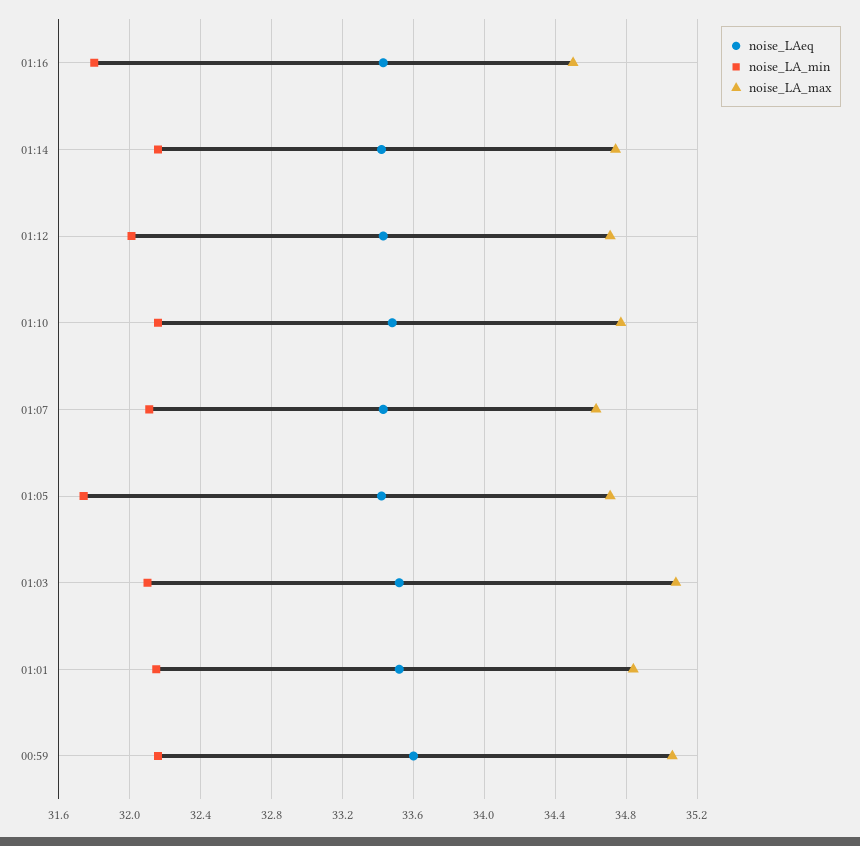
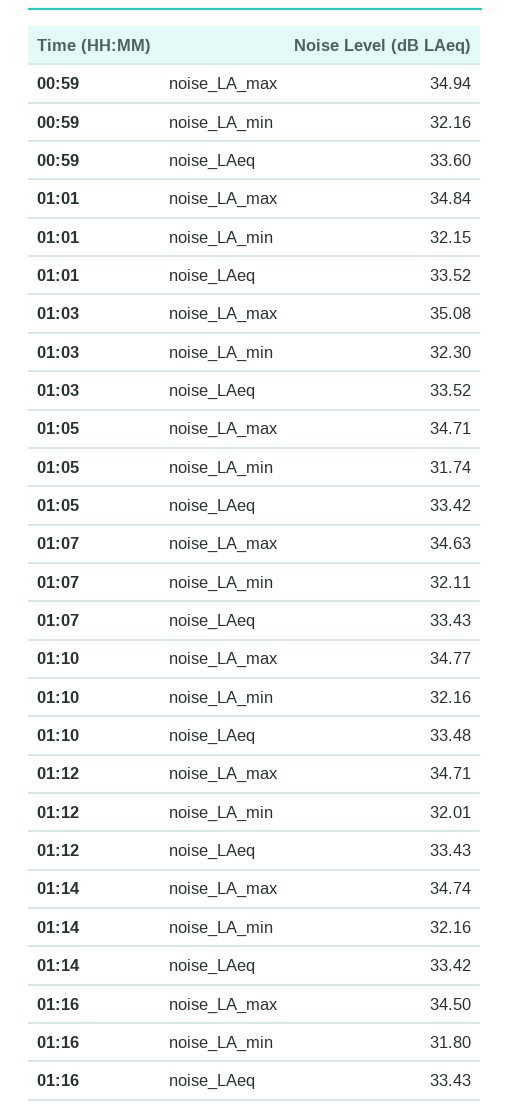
  {
    "noise_LAeq": {
      "01:16": 33.43,
      "01:14": 33.42,
      "01:12": 33.43,
      "01:10": 33.48,
      "01:07": 33.43,
      "01:05": 33.42,
      "01:03": 33.52,
      "01:01": 33.52,
      "00:59": 33.6
    },
    "noise_LA_min": {
      "01:16": 31.8,
      "01:14": 32.16,
      "01:12": 32.01,
      "01:10": 32.16,
      "01:07": 32.11,
      "01:05": 31.74,
-     "01:03": 32.1,
+     "01:03": 32.3,
      "01:01": 32.15,
      "00:59": 32.16
    },
    "noise_LA_max": {
      "01:16": 34.5,
      "01:14": 34.74,
      "01:12": 34.71,
      "01:10": 34.77,
      "01:07": 34.63,
      "01:05": 34.71,
      "01:03": 35.08,
      "01:01": 34.84,
-     "00:59": 35.05
+     "00:59": 34.94
    }
  }

